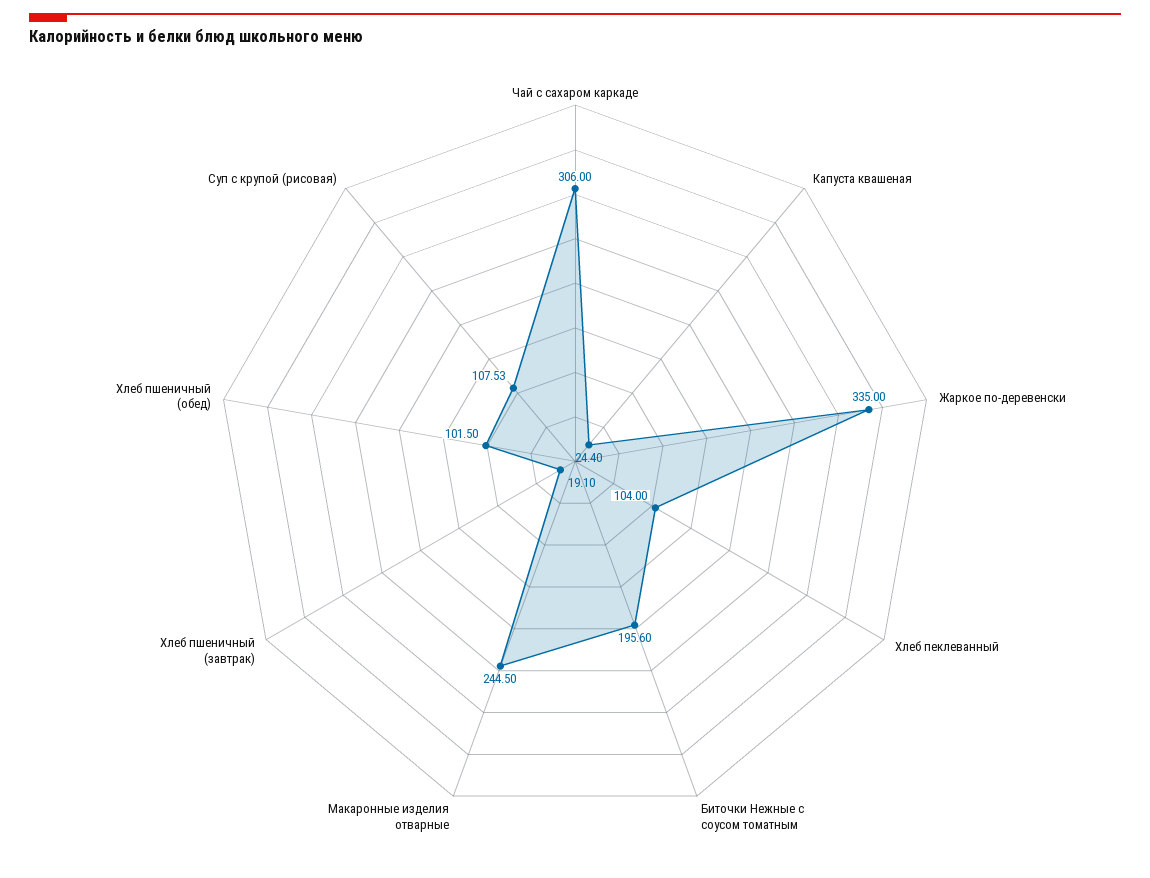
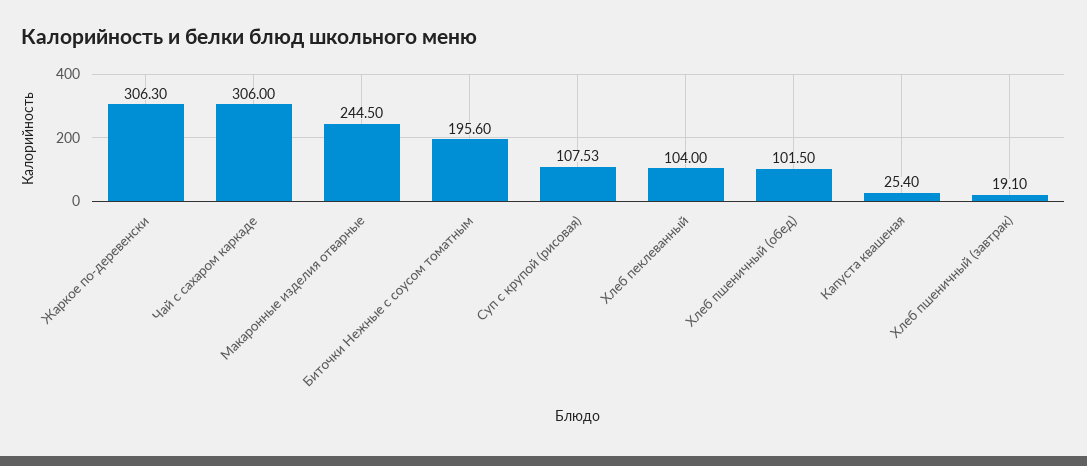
  {
    "Чай с сахаром каркаде": 306,
-   "Капуста квашеная": 24.4,
+   "Капуста квашеная": 25.4,
-   "Жаркое по-деревенски": 335,
+   "Жаркое по-деревенски": 306.3,
    "Хлеб пеклеванный": 104,
    "Биточки Нежные с соусом томатным": 195.6,
    "Макаронные изделия отварные": 244.5,
    "Хлеб пшеничный (завтрак)": 19.1,
    "Хлеб пшеничный (обед)": 101.5,
    "Суп с крупой (рисовая)": 107.53
  }

